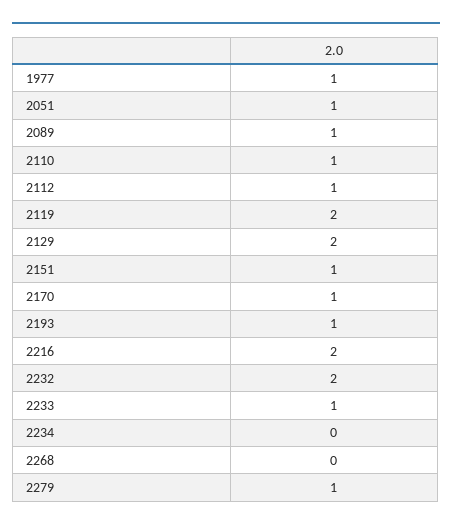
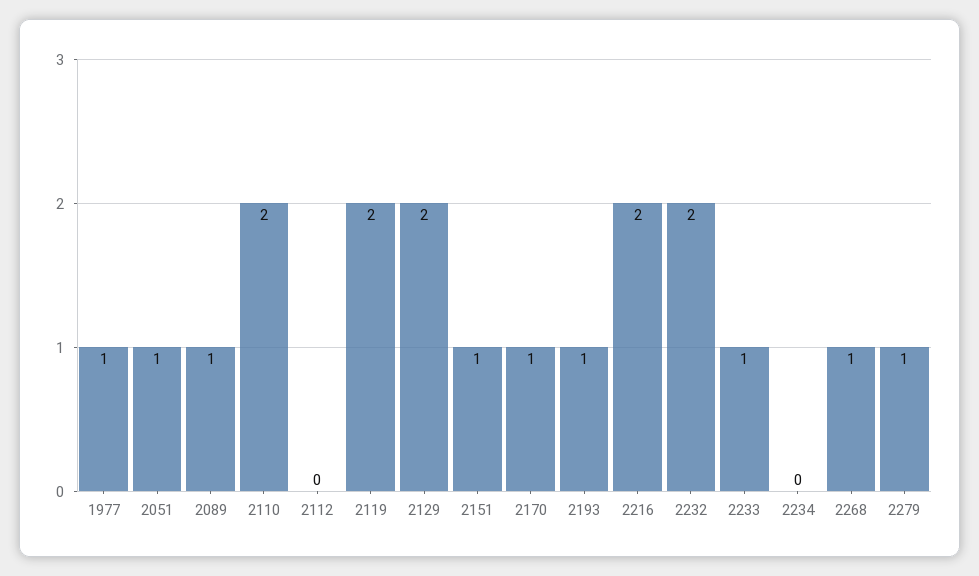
  {
    "1977": 1,
    "2051": 1,
    "2089": 1,
-   "2110": 1,
+   "2110": 2,
-   "2112": 1,
+   "2112": 0,
    "2119": 2,
    "2129": 2,
    "2151": 1,
    "2170": 1,
    "2193": 1,
    "2216": 2,
    "2232": 2,
    "2233": 1,
    "2234": 0,
-   "2268": 0,
+   "2268": 1,
    "2279": 1
  }

